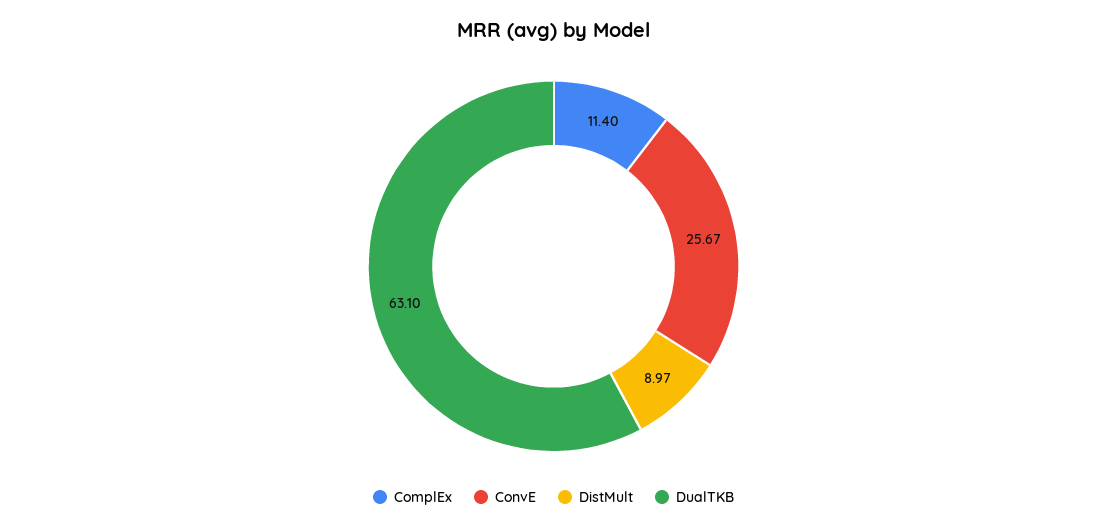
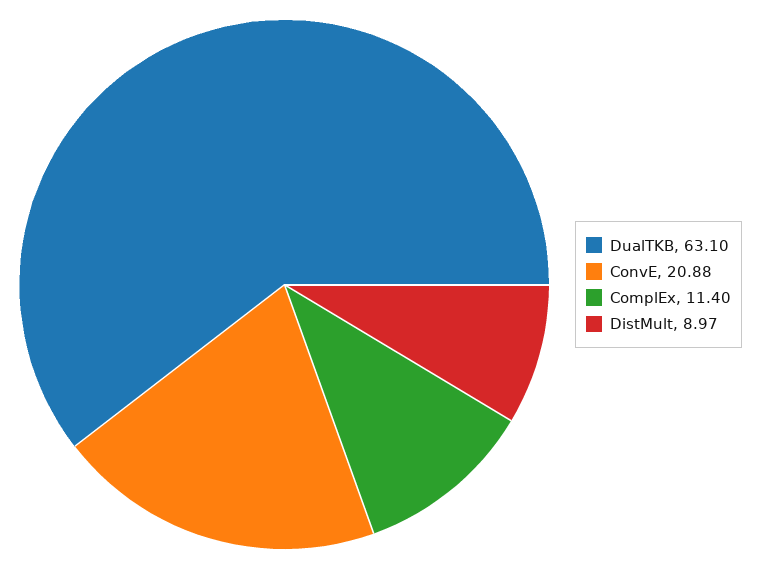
  {
    "ComplEx": 11.4,
-   "ConvE": 25.67,
+   "ConvE": 20.88,
    "DistMult": 8.97,
    "DualTKB": 63.1
  }

